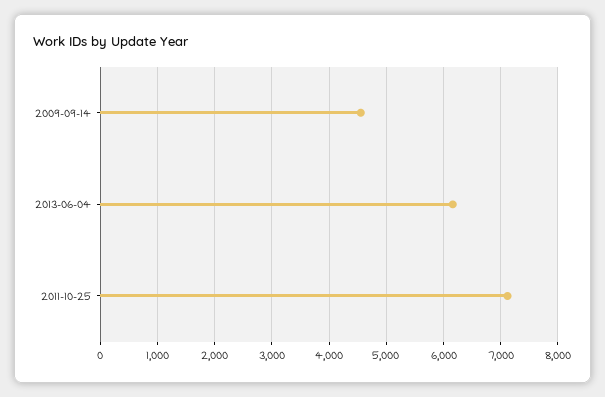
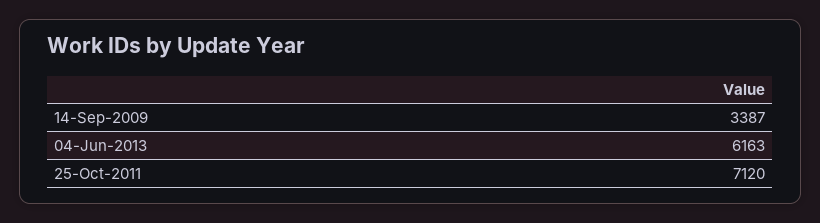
  {
-   "2009-09-14": 4600,
+   "2009-09-14": 3387,
    "2013-06-04": 6163,
    "2011-10-25": 7120
  }

